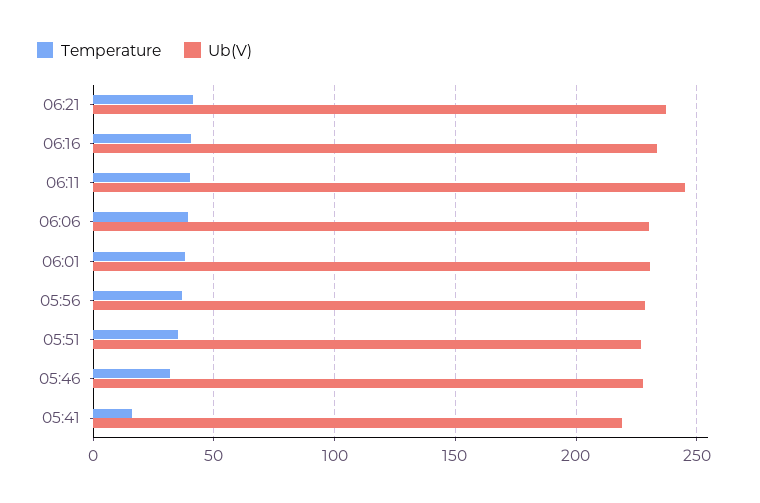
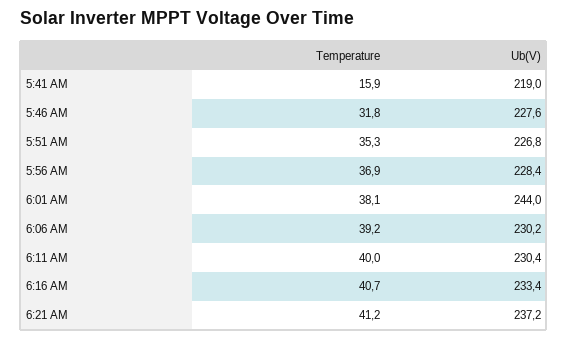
  {
    "Temperature": {
      "06:21": 41.2,
      "06:16": 40.7,
      "06:11": 40,
      "06:06": 39.2,
      "06:01": 38.1,
      "05:56": 36.9,
      "05:51": 35.3,
      "05:46": 31.8,
      "05:41": 15.9
    },
    "Ub(V)": {
      "06:21": 237.2,
      "06:16": 233.4,
-     "06:11": 245,
+     "06:11": 230.4,
      "06:06": 230.2,
-     "06:01": 230,
+     "06:01": 244,
      "05:56": 228.4,
      "05:51": 226.8,
      "05:46": 227.6,
      "05:41": 219
    }
  }

